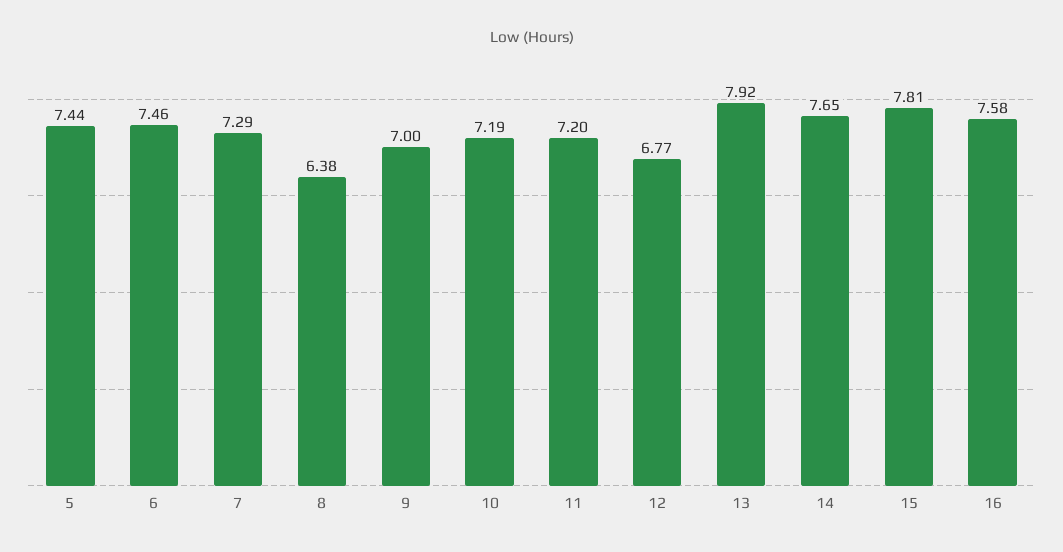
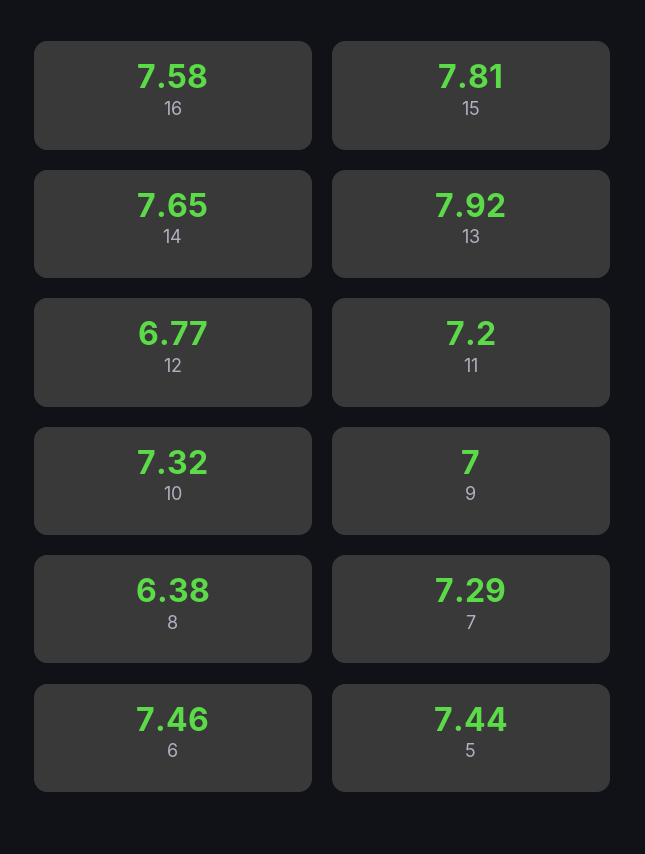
  {
    "5": 7.44,
    "6": 7.46,
    "7": 7.29,
    "8": 6.38,
    "9": 7,
-   "10": 7.19,
+   "10": 7.32,
    "11": 7.2,
    "12": 6.77,
    "13": 7.92,
    "14": 7.65,
    "15": 7.81,
    "16": 7.58
  }

